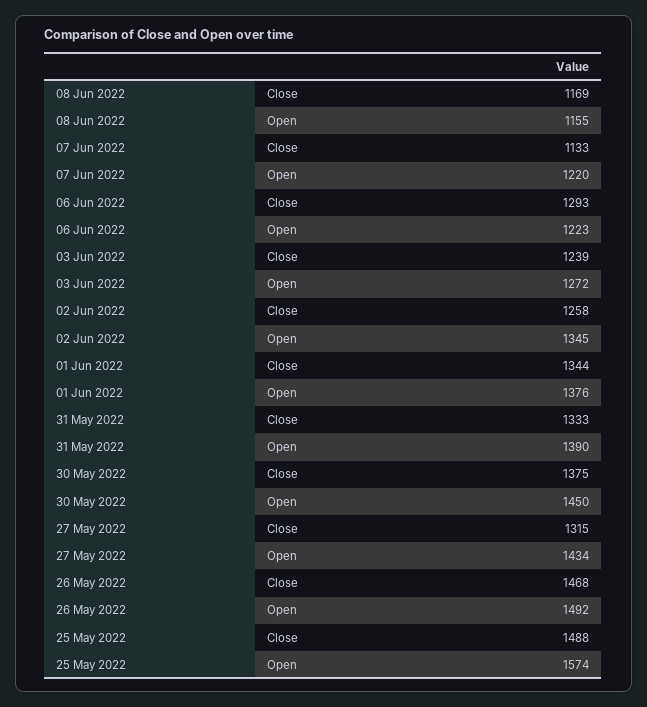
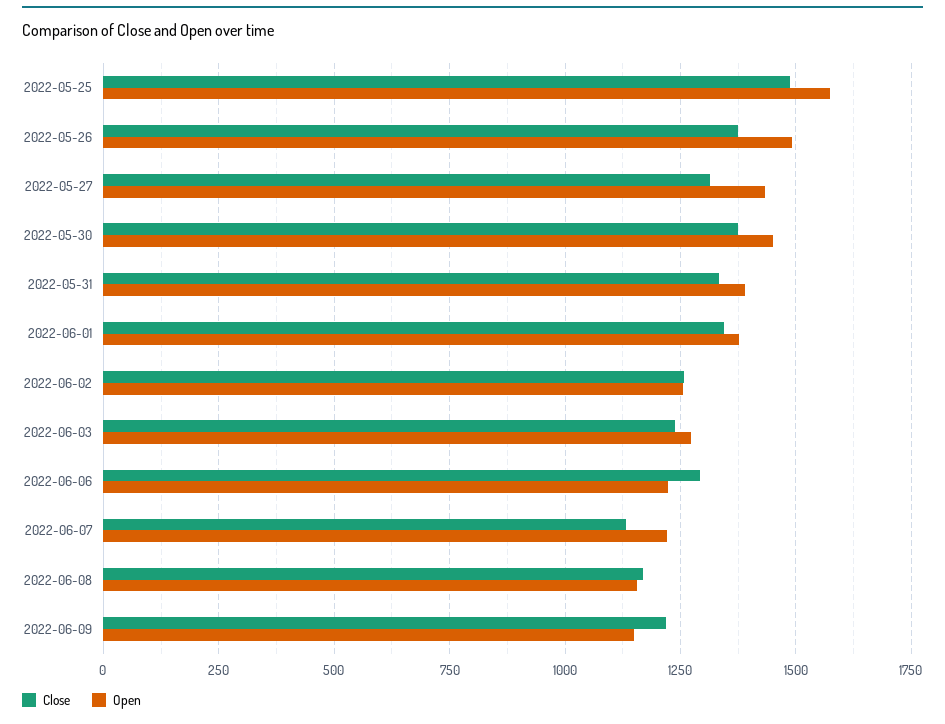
  {
    "Close": {
      "08 Jun 2022": 1169,
      "07 Jun 2022": 1133,
      "06 Jun 2022": 1293,
      "03 Jun 2022": 1239,
      "02 Jun 2022": 1258,
      "01 Jun 2022": 1344,
      "31 May 2022": 1333,
      "30 May 2022": 1375,
      "27 May 2022": 1315,
-     "26 May 2022": 1468,
+     "26 May 2022": 1375,
-     "25 May 2022": 1488
+     "25 May 2022": 1488,
+     "2022-06-09": 1225
    },
    "Open": {
      "08 Jun 2022": 1155,
      "07 Jun 2022": 1220,
      "06 Jun 2022": 1223,
      "03 Jun 2022": 1272,
-     "02 Jun 2022": 1345,
+     "02 Jun 2022": 1250,
      "01 Jun 2022": 1376,
      "31 May 2022": 1390,
      "30 May 2022": 1450,
      "27 May 2022": 1434,
      "26 May 2022": 1492,
-     "25 May 2022": 1574
+     "25 May 2022": 1574,
+     "2022-06-09": 1150
    }
  }

